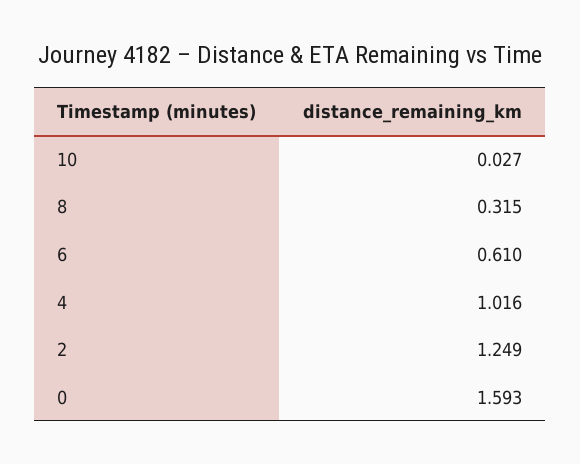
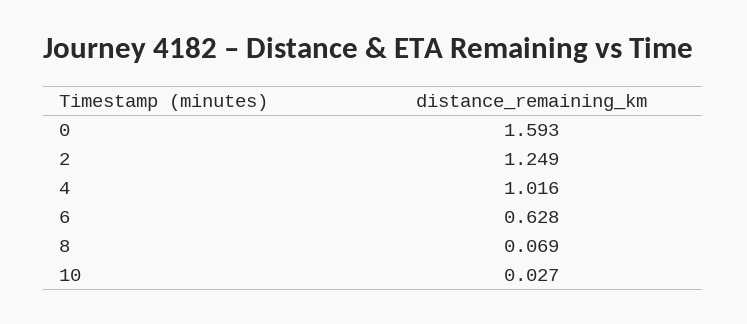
  {
    "10": 0.027,
-   "8": 0.315,
+   "8": 0.069,
-   "6": 0.61,
+   "6": 0.628,
    "4": 1.016,
    "2": 1.249,
    "0": 1.593
  }

